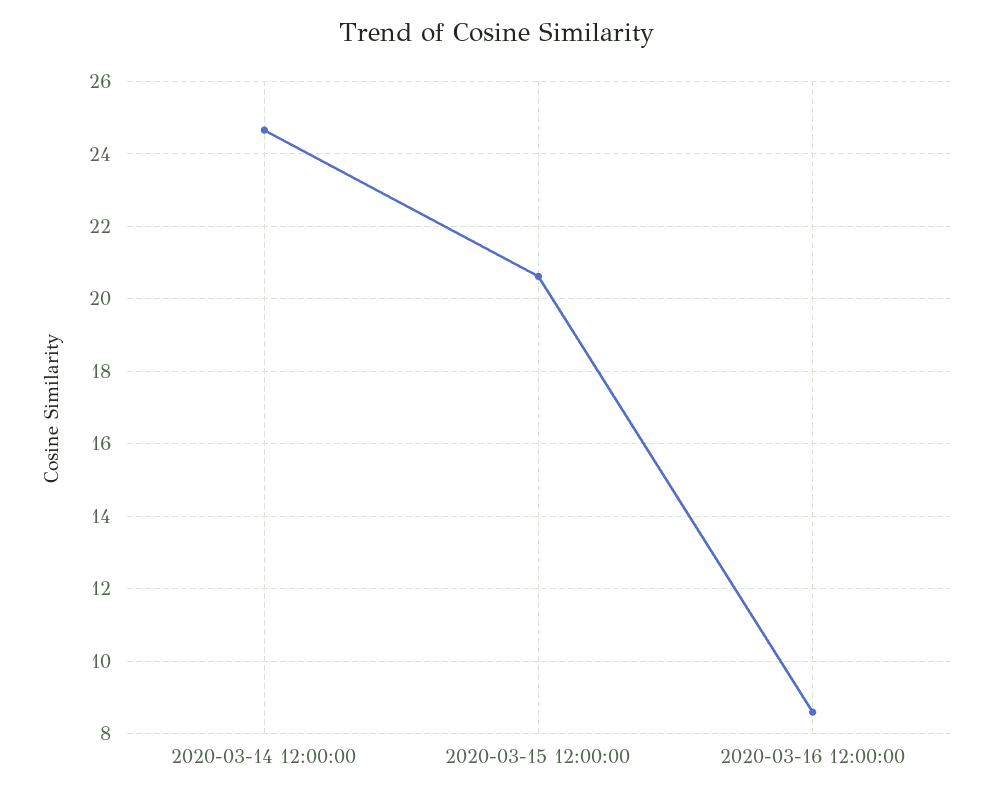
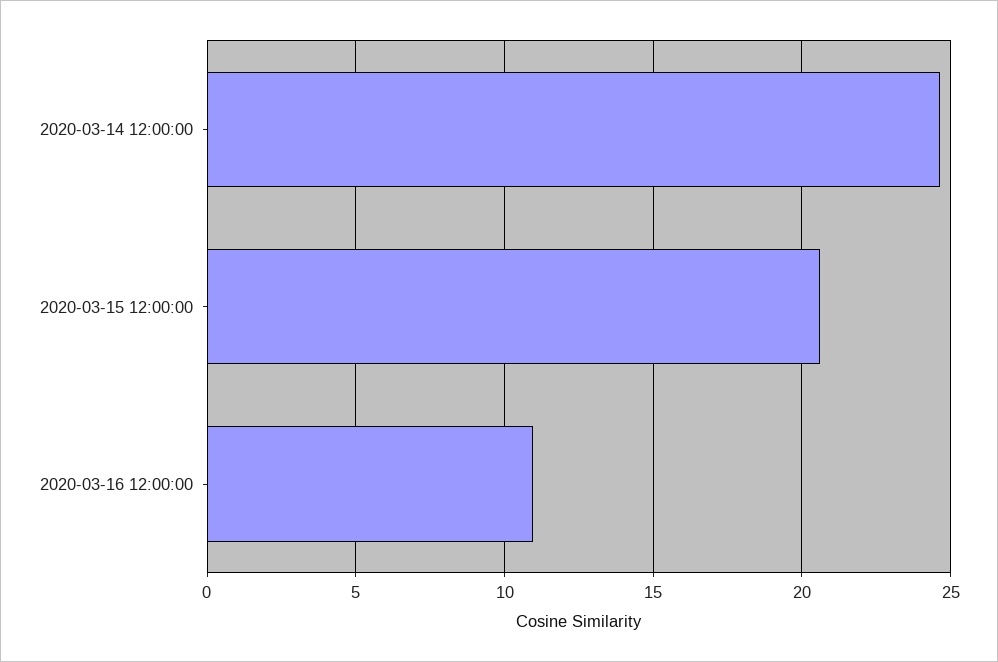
  {
    "2020-03-14 12:00:00": 24.6,
    "2020-03-15 12:00:00": 20.6,
-   "2020-03-16 12:00:00": 8.6
+   "2020-03-16 12:00:00": 11
  }

